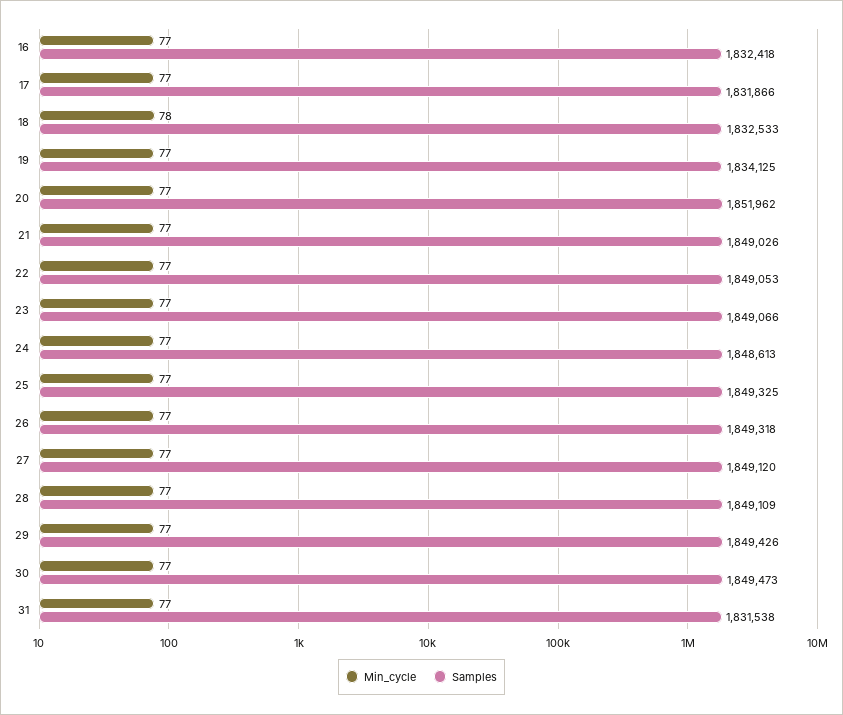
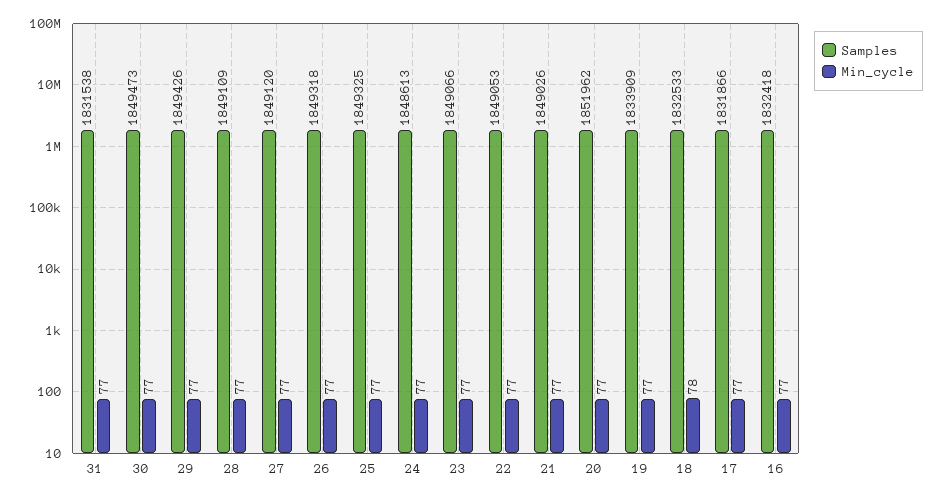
  {
    "Min_cycle": {
      "16": 77,
      "17": 77,
      "18": 78,
      "19": 77,
      "20": 77,
      "21": 77,
      "22": 77,
      "23": 77,
      "24": 77,
      "25": 77,
      "26": 77,
      "27": 77,
      "28": 77,
      "29": 77,
      "30": 77,
      "31": 77
    },
    "Samples": {
      "16": 1832418,
      "17": 1831866,
      "18": 1832533,
-     "19": 1834125,
+     "19": 1833909,
      "20": 1851962,
      "21": 1849026,
      "22": 1849053,
      "23": 1849066,
      "24": 1848613,
      "25": 1849325,
      "26": 1849318,
      "27": 1849120,
      "28": 1849109,
      "29": 1849426,
      "30": 1849473,
      "31": 1831538
    }
  }

